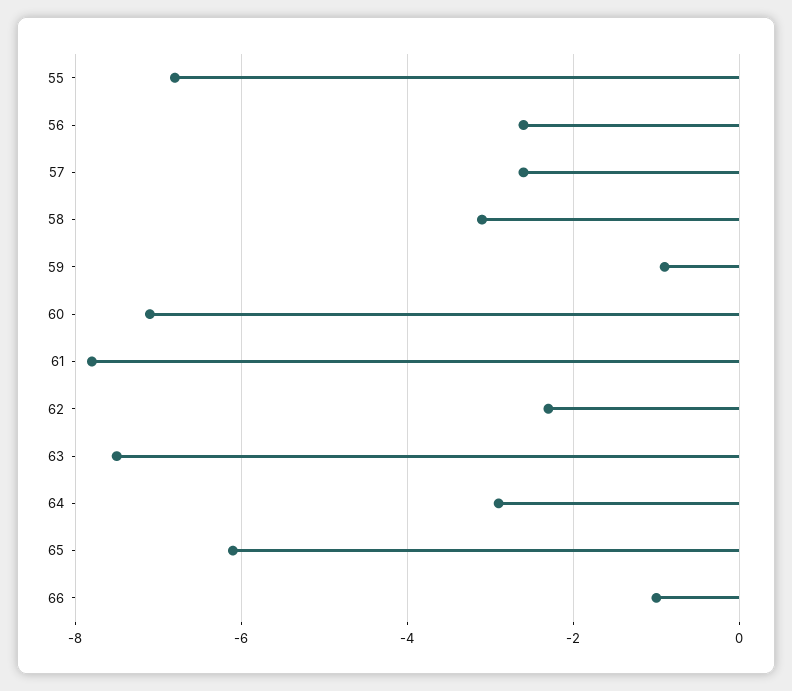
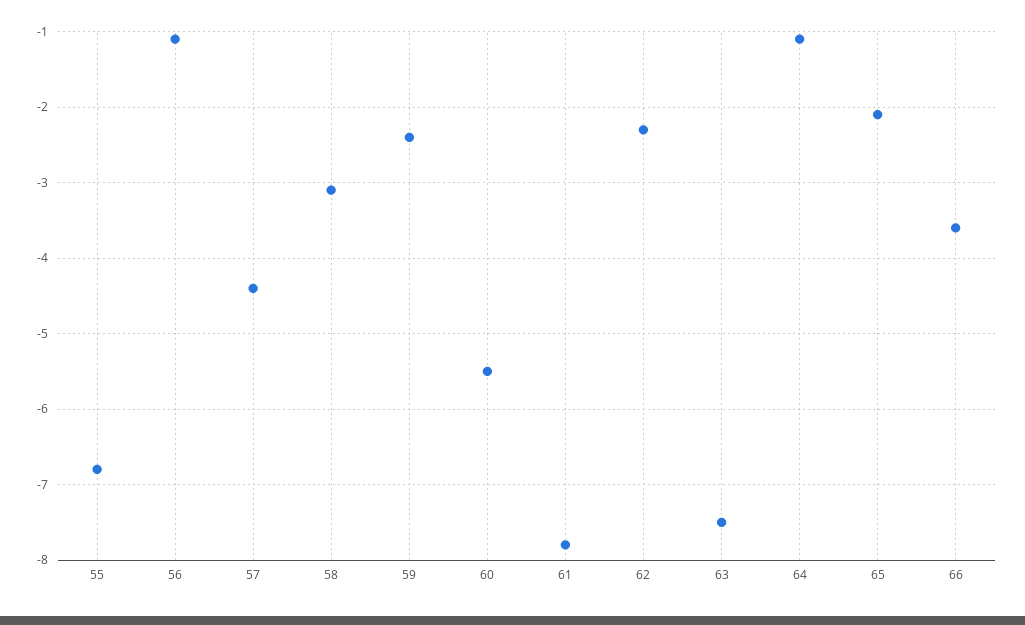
  {
    "55": -6.8,
-   "56": -2.5,
+   "56": -1.1,
-   "57": -2.5,
+   "57": -4.4,
    "58": -3.1,
-   "59": -1,
+   "59": -2.4,
-   "60": -7,
+   "60": -5.5,
    "61": -7.8,
    "62": -2.3,
    "63": -7.5,
-   "64": -3,
+   "64": -1.1,
-   "65": -6,
+   "65": -2.1,
-   "66": -1
+   "66": -3.6
  }

